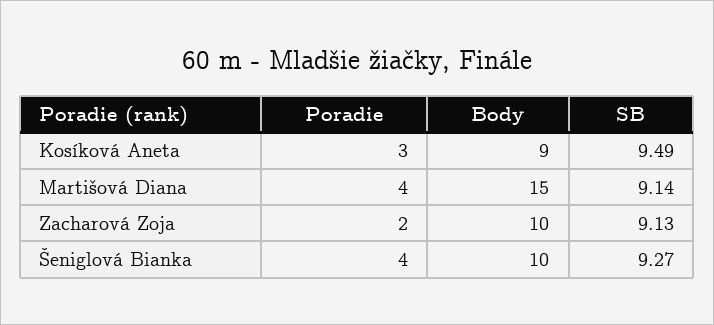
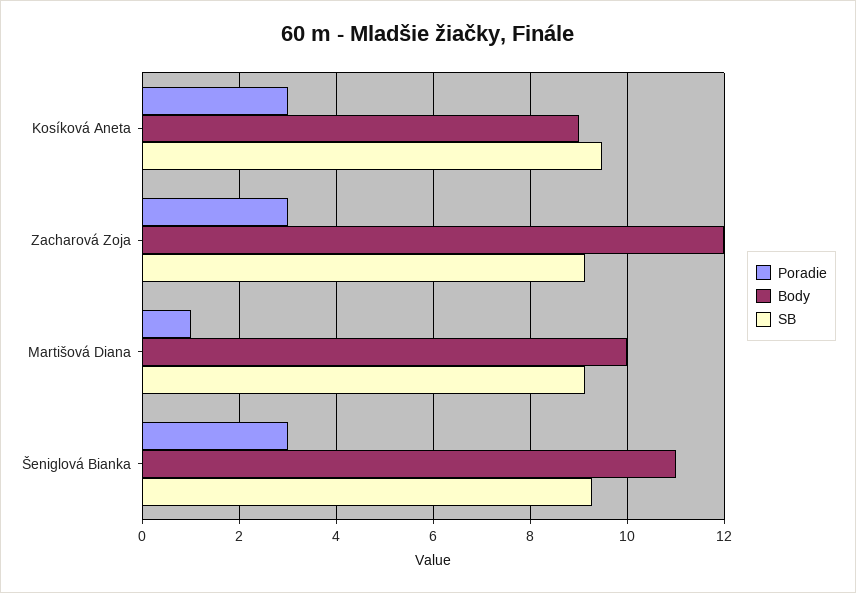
  {
    "Poradie": {
      "Kosíková Aneta": 3,
-     "Martišová Diana": 4,
+     "Martišová Diana": 1,
-     "Zacharová Zoja": 2,
+     "Zacharová Zoja": 3,
-     "Šeniglová Bianka": 4
+     "Šeniglová Bianka": 3
    },
    "Body": {
      "Kosíková Aneta": 9,
-     "Martišová Diana": 15,
+     "Martišová Diana": 10,
-     "Zacharová Zoja": 10,
+     "Zacharová Zoja": 12,
-     "Šeniglová Bianka": 10
+     "Šeniglová Bianka": 11
    },
    "SB": {
      "Kosíková Aneta": 9.49,
      "Martišová Diana": 9.14,
      "Zacharová Zoja": 9.13,
      "Šeniglová Bianka": 9.27
    }
  }

